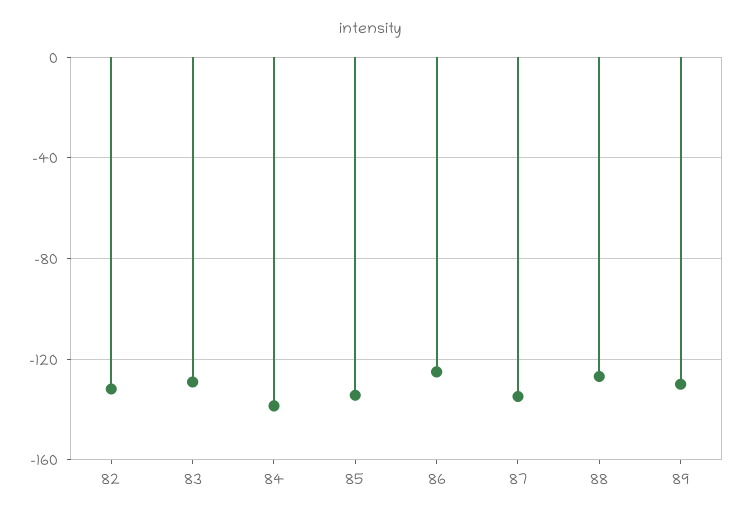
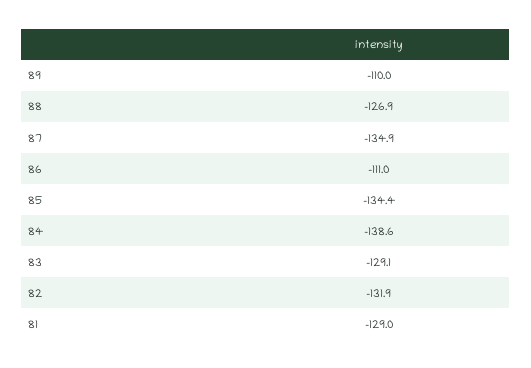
  {
    "82": -131.9,
    "83": -129.1,
    "84": -138.6,
    "85": -134.4,
-   "86": -125,
+   "86": -111,
    "87": -134.9,
    "88": -126.9,
-   "89": -130
+   "89": -110,
+   "81": -129
  }

